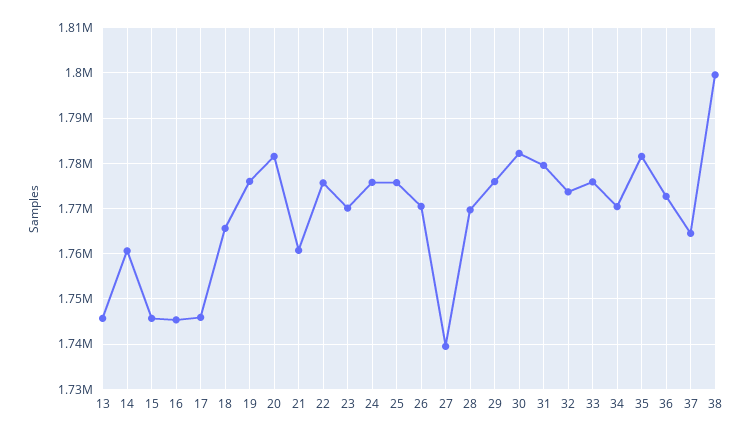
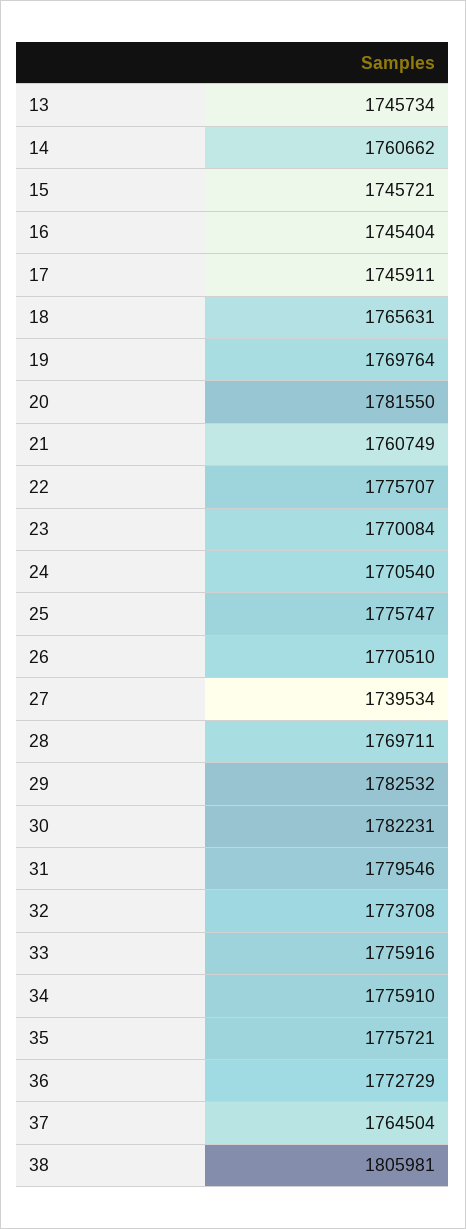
  {
    "13": 1745734,
    "14": 1760662,
    "15": 1745721,
    "16": 1745404,
    "17": 1745911,
    "18": 1765631,
-   "19": 1776000,
+   "19": 1769764,
    "20": 1781550,
    "21": 1760749,
    "22": 1775707,
    "23": 1770084,
-   "24": 1776000,
+   "24": 1770540,
    "25": 1775747,
    "26": 1770510,
    "27": 1739534,
    "28": 1769711,
-   "29": 1776000,
+   "29": 1782532,
    "30": 1782231,
    "31": 1779546,
    "32": 1773708,
    "33": 1775916,
-   "34": 1770000,
+   "34": 1775910,
-   "35": 1782000,
+   "35": 1775721,
    "36": 1772729,
    "37": 1764504,
-   "38": 1800000
+   "38": 1805981
  }

